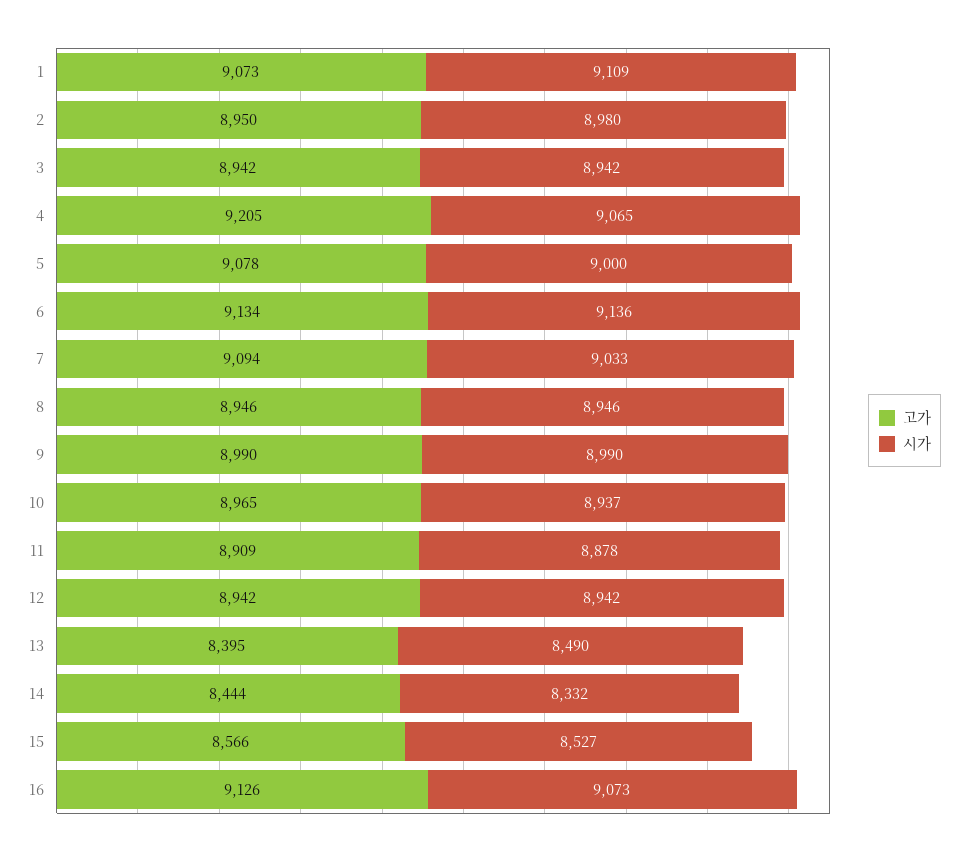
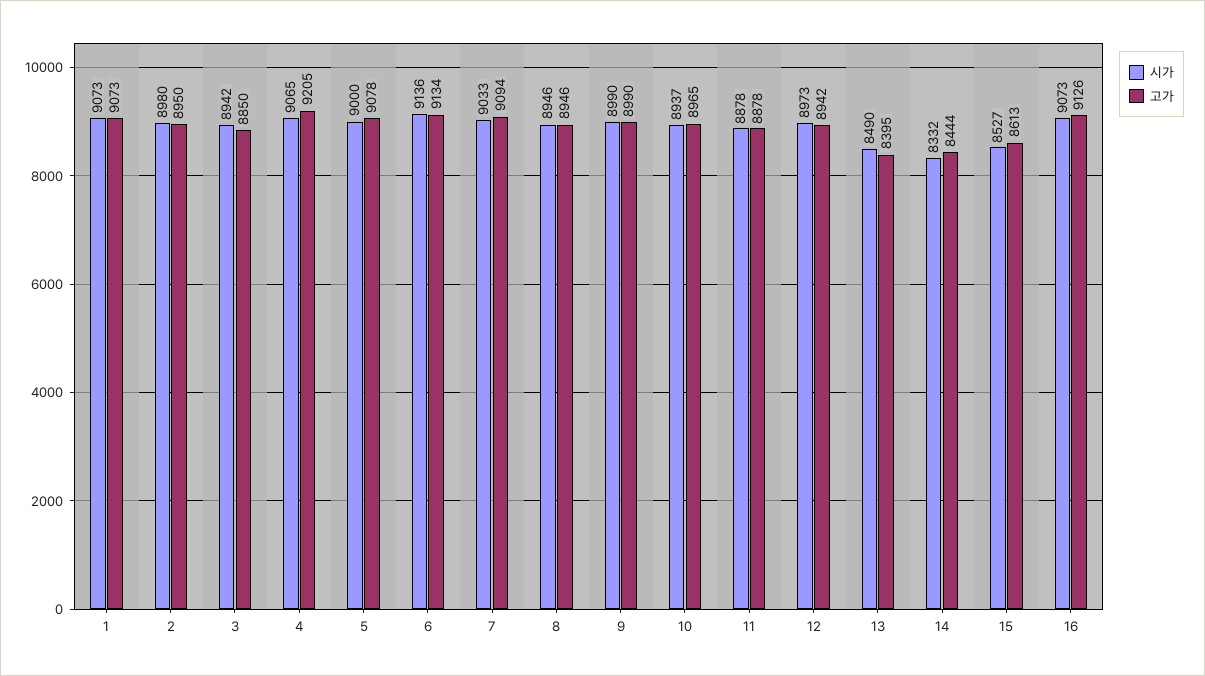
  {
    "고가": {
      "1": 9073,
      "2": 8950,
-     "3": 8942,
+     "3": 8850,
      "4": 9205,
      "5": 9078,
      "6": 9134,
      "7": 9094,
      "8": 8946,
      "9": 8990,
      "10": 8965,
-     "11": 8909,
+     "11": 8878,
      "12": 8942,
      "13": 8395,
      "14": 8444,
-     "15": 8566,
+     "15": 8613,
      "16": 9126
    },
    "시가": {
-     "1": 9109,
+     "1": 9073,
      "2": 8980,
      "3": 8942,
      "4": 9065,
      "5": 9000,
      "6": 9136,
      "7": 9033,
      "8": 8946,
      "9": 8990,
      "10": 8937,
      "11": 8878,
-     "12": 8942,
+     "12": 8973,
      "13": 8490,
      "14": 8332,
      "15": 8527,
      "16": 9073
    }
  }

